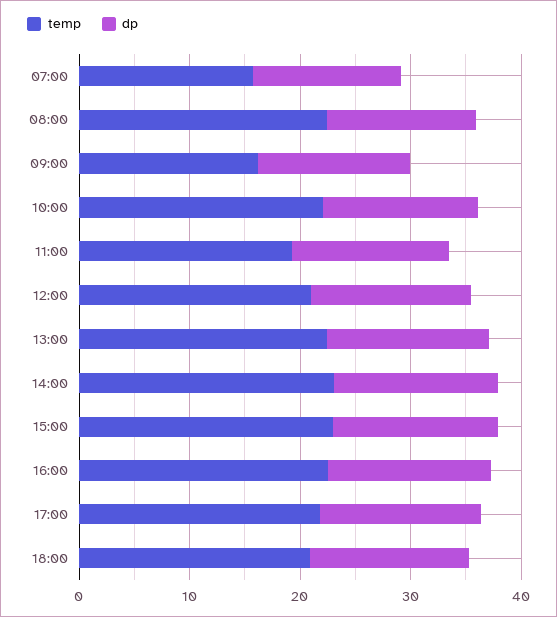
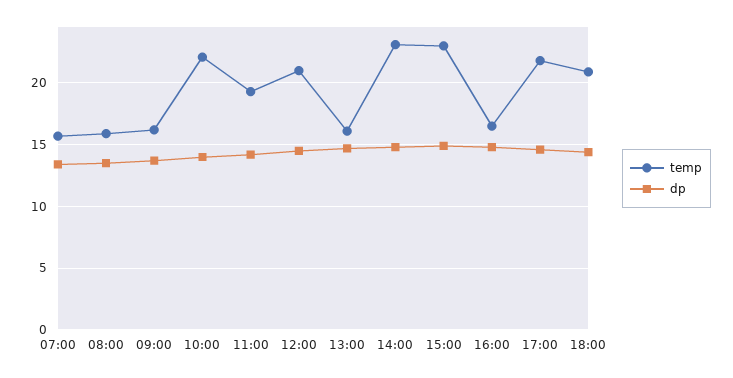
  {
    "temp": {
      "07:00": 15.5,
-     "08:00": 22,
+     "08:00": 16,
      "09:00": 16,
      "10:00": 22,
      "11:00": 19.5,
      "12:00": 21,
-     "13:00": 22,
+     "13:00": 16,
      "14:00": 23,
      "15:00": 23,
-     "16:00": 22,
+     "16:00": 16.5,
      "17:00": 22,
      "18:00": 21
    },
    "dp": {
      "07:00": 13.5,
      "08:00": 13.5,
      "09:00": 13.5,
      "10:00": 14,
      "11:00": 14,
      "12:00": 14.5,
      "13:00": 14.5,
      "14:00": 15,
      "15:00": 15,
      "16:00": 15,
      "17:00": 14.5,
      "18:00": 14.5
    }
  }

